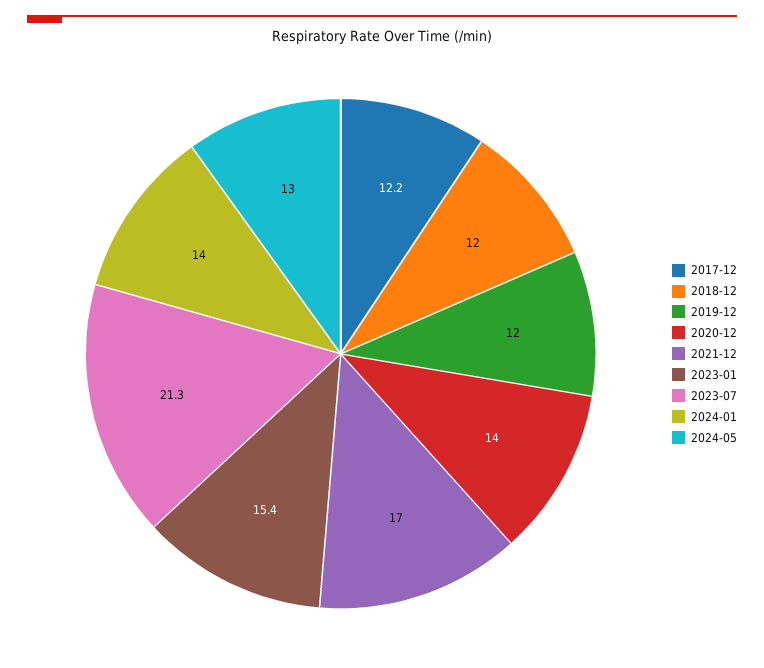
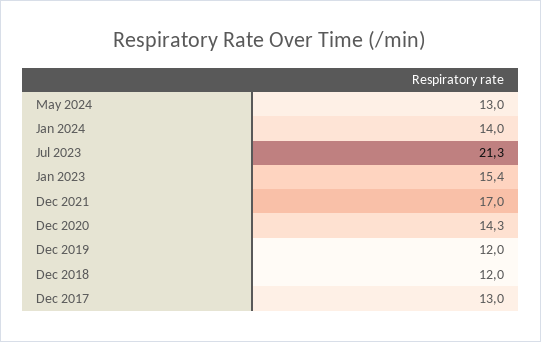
  {
-   "2017-12": 12.2,
+   "2017-12": 13,
    "2018-12": 12,
    "2019-12": 12,
-   "2020-12": 14,
+   "2020-12": 14.3,
    "2021-12": 17,
    "2023-01": 15.4,
    "2023-07": 21.3,
    "2024-01": 14,
    "2024-05": 13
  }

